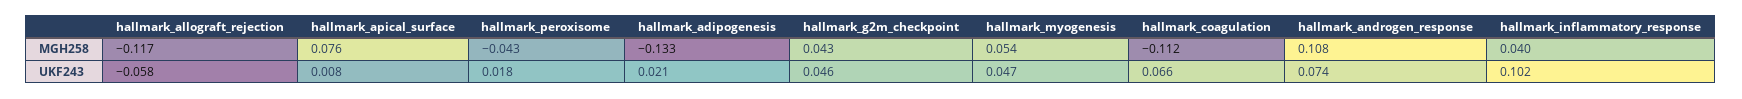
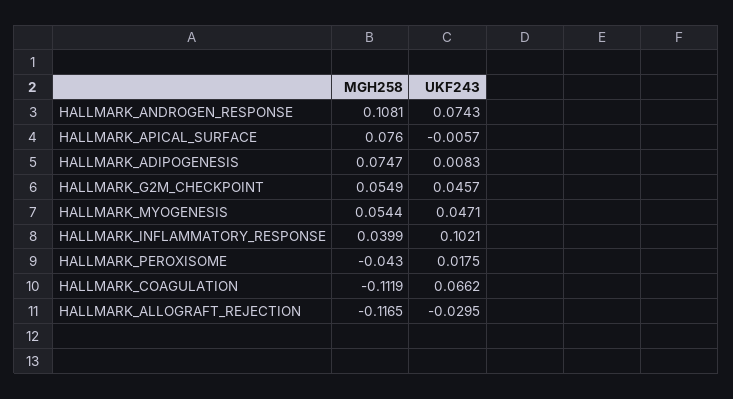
  {
    "hallmark_allograft_rejection": {
      "MGH258": -0.1165,
-     "UKF243": -0.058
+     "UKF243": -0.0295
    },
    "hallmark_apical_surface": {
      "MGH258": 0.076,
-     "UKF243": 0.008
+     "UKF243": -0.0057
    },
    "hallmark_peroxisome": {
      "MGH258": -0.043,
      "UKF243": 0.0175
    },
    "hallmark_adipogenesis": {
-     "MGH258": -0.133,
+     "MGH258": 0.0747,
-     "UKF243": 0.021
+     "UKF243": 0.0083
    },
    "hallmark_g2m_checkpoint": {
-     "MGH258": 0.043,
+     "MGH258": 0.0549,
      "UKF243": 0.0457
    },
    "hallmark_myogenesis": {
      "MGH258": 0.0544,
      "UKF243": 0.0471
    },
    "hallmark_coagulation": {
      "MGH258": -0.1119,
      "UKF243": 0.0662
    },
    "hallmark_androgen_response": {
      "MGH258": 0.1081,
      "UKF243": 0.0743
    },
    "hallmark_inflammatory_response": {
      "MGH258": 0.0399,
      "UKF243": 0.1021
    }
  }

